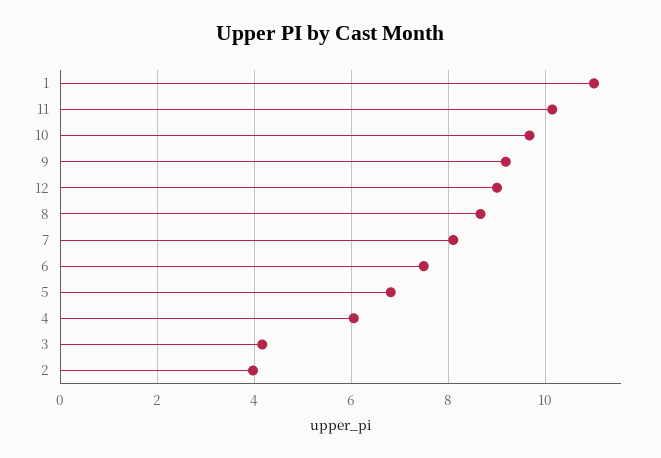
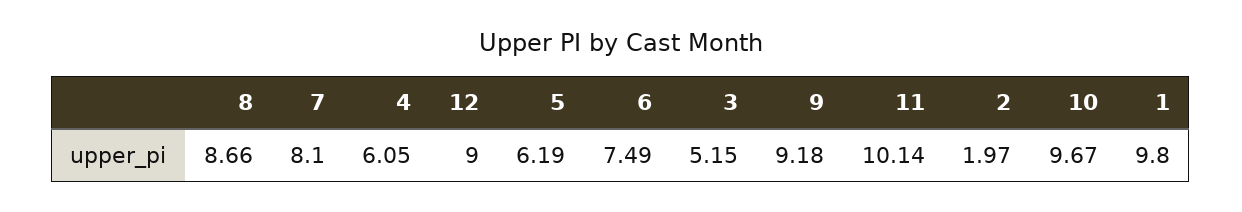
  {
-   "1": 11,
+   "1": 9.8,
    "11": 10.14,
    "10": 9.67,
    "9": 9.18,
    "12": 9,
    "8": 8.66,
    "7": 8.1,
    "6": 7.49,
-   "5": 6.8,
+   "5": 6.19,
    "4": 6.05,
-   "3": 4.2,
+   "3": 5.15,
-   "2": 4
+   "2": 1.97
  }

